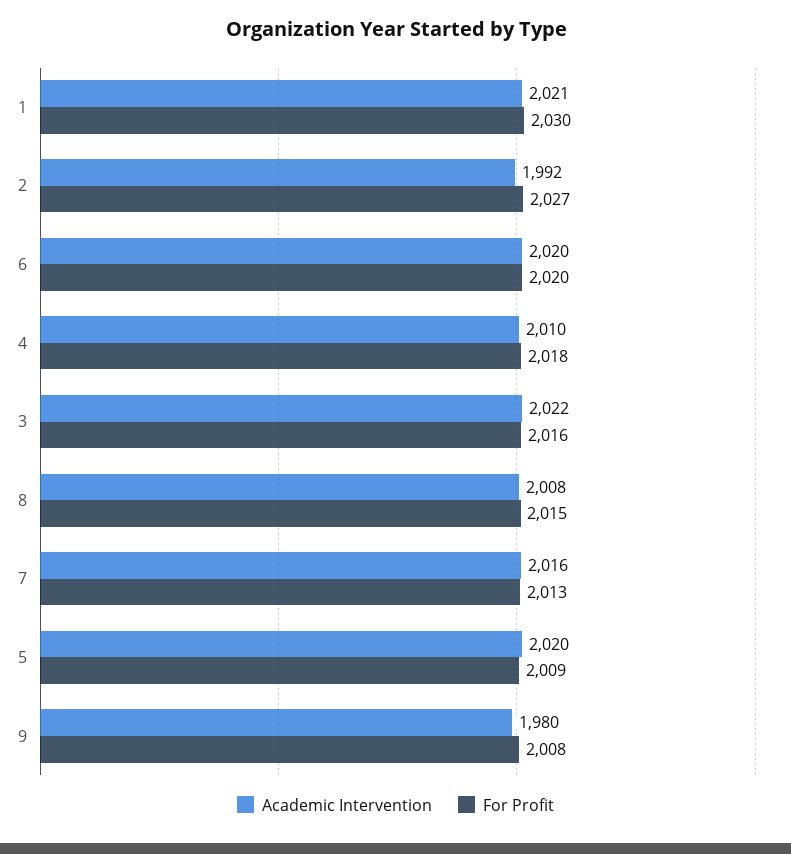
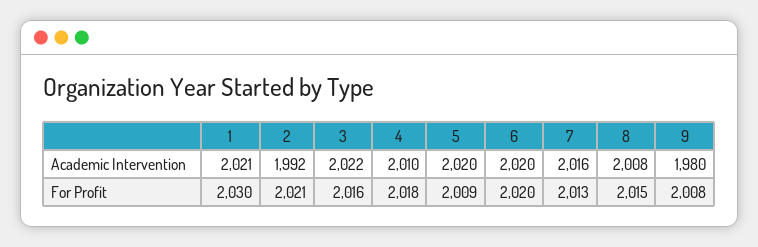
  {
    "Academic Intervention": {
      "1": 2021,
      "2": 1992,
      "6": 2020,
      "4": 2010,
      "3": 2022,
      "8": 2008,
      "7": 2016,
      "5": 2020,
      "9": 1980
    },
    "For Profit": {
      "1": 2030,
-     "2": 2027,
+     "2": 2021,
      "6": 2020,
      "4": 2018,
      "3": 2016,
      "8": 2015,
      "7": 2013,
      "5": 2009,
      "9": 2008
    }
  }

